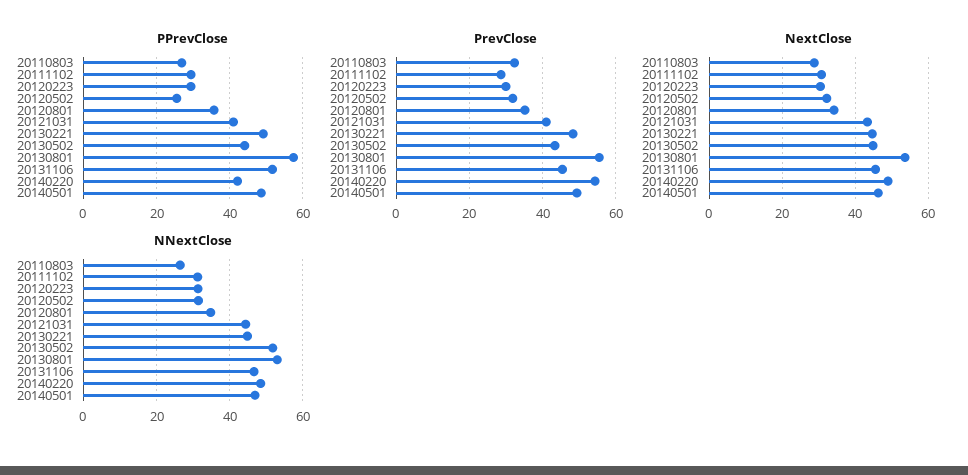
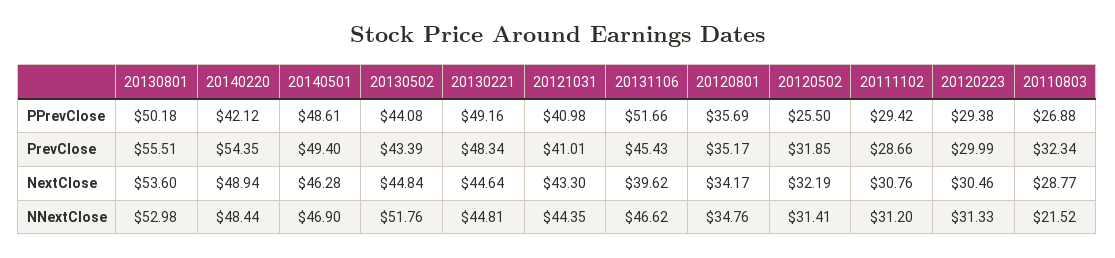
  {
    "PPrevClose": {
      "20110803": 26.88,
      "20111102": 29.42,
      "20120223": 29.38,
      "20120502": 25.5,
      "20120801": 35.69,
      "20121031": 40.98,
      "20130221": 49.16,
      "20130502": 44.08,
-     "20130801": 58,
+     "20130801": 50.18,
      "20131106": 51.66,
      "20140220": 42.12,
      "20140501": 48.61
    },
    "PrevClose": {
      "20110803": 32.34,
      "20111102": 28.66,
      "20120223": 29.99,
      "20120502": 31.85,
      "20120801": 35.17,
      "20121031": 41.01,
      "20130221": 48.34,
      "20130502": 43.39,
      "20130801": 55.51,
      "20131106": 45.43,
      "20140220": 54.35,
      "20140501": 49.4
    },
    "NextClose": {
      "20110803": 28.77,
      "20111102": 30.76,
      "20120223": 30.46,
      "20120502": 32.19,
      "20120801": 34.17,
      "20121031": 43.3,
      "20130221": 44.64,
      "20130502": 44.84,
      "20130801": 53.6,
-     "20131106": 46,
+     "20131106": 39.62,
      "20140220": 48.94,
      "20140501": 46.28
    },
    "NNextClose": {
-     "20110803": 26,
+     "20110803": 21.52,
      "20111102": 31.2,
      "20120223": 31.33,
      "20120502": 31.41,
      "20120801": 34.76,
      "20121031": 44.35,
      "20130221": 44.81,
      "20130502": 51.76,
      "20130801": 52.98,
      "20131106": 46.62,
      "20140220": 48.44,
      "20140501": 46.9
    }
  }

